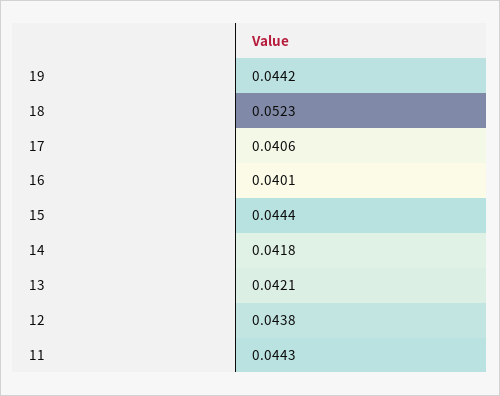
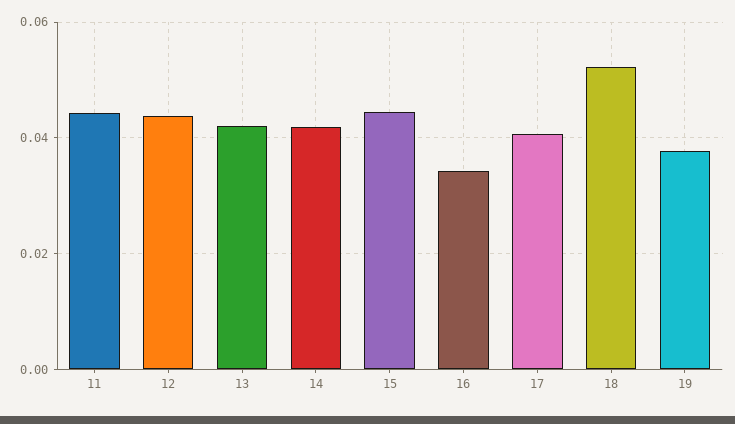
  {
-   "19": 0.0442,
+   "19": 0.038,
    "18": 0.0523,
    "17": 0.0406,
-   "16": 0.0401,
+   "16": 0.034,
    "15": 0.0444,
    "14": 0.0418,
    "13": 0.0421,
    "12": 0.0438,
    "11": 0.0443
  }

